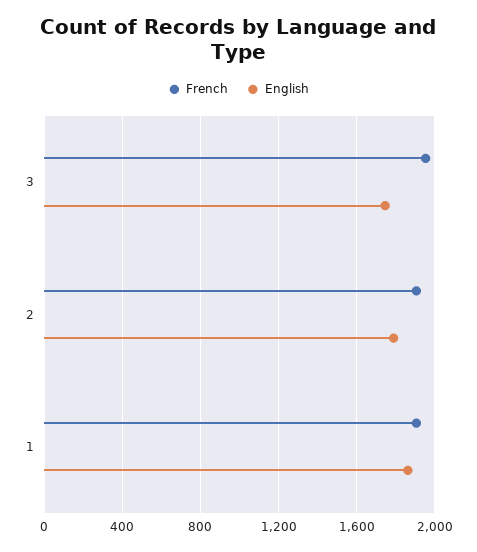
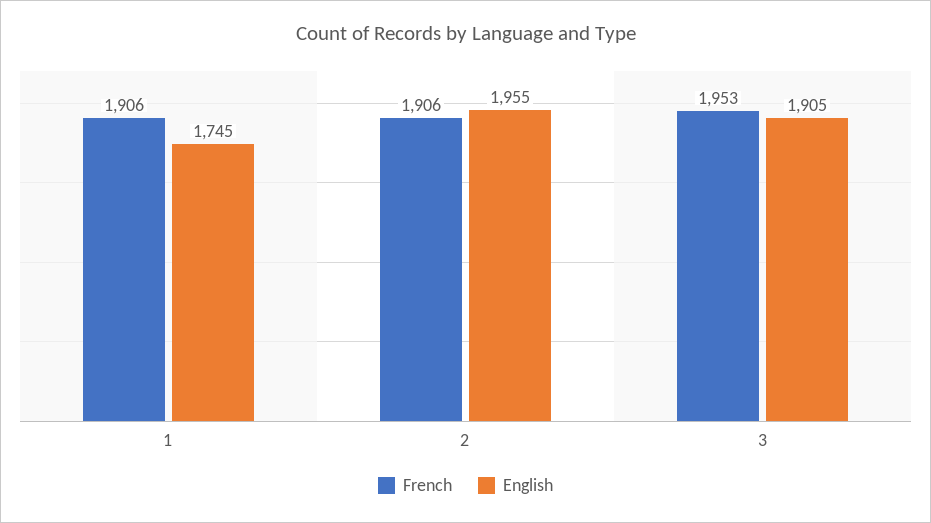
  {
    "French": {
      "3": 1953,
      "2": 1906,
      "1": 1906
    },
    "English": {
-     "3": 1750,
+     "3": 1905,
-     "2": 1800,
+     "2": 1955,
-     "1": 1850
+     "1": 1745
    }
  }

